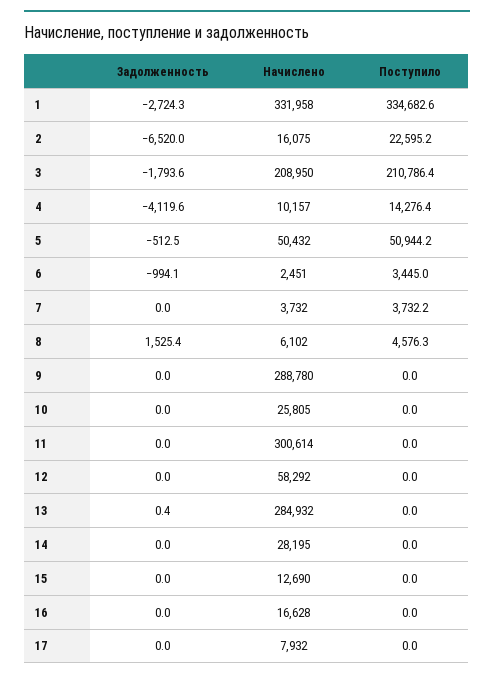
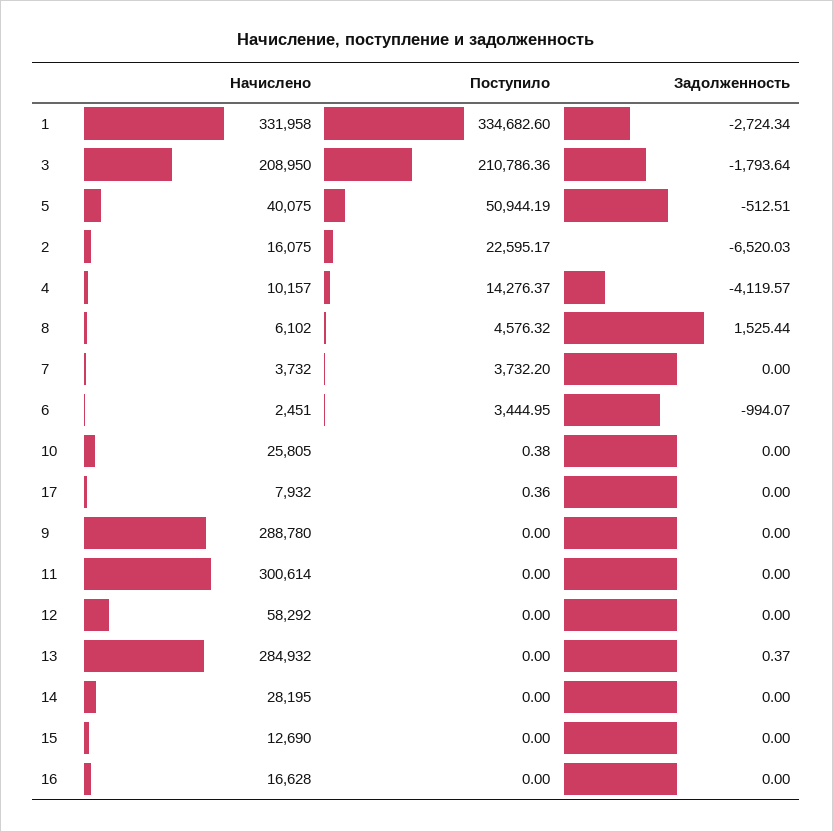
  {
    "Задолженность": {
      "1": -2724.34,
      "2": -6520.03,
      "3": -1793.64,
      "4": -4119.57,
      "5": -512.51,
      "6": -994.07,
      "7": 0,
      "8": 1525.44,
      "9": 0,
      "10": 0,
      "11": 0,
      "12": 0,
      "13": 0.37,
      "14": 0,
      "15": 0,
      "16": 0,
      "17": 0
    },
    "Начислено": {
      "1": 331958,
      "2": 16075,
      "3": 208950,
      "4": 10157,
-     "5": 50432,
+     "5": 40075,
      "6": 2451,
      "7": 3732,
      "8": 6102,
      "9": 288780,
      "10": 25805,
      "11": 300614,
      "12": 58292,
      "13": 284932,
      "14": 28195,
      "15": 12690,
      "16": 16628,
      "17": 7932
    },
    "Поступило": {
      "1": 334682.6,
      "2": 22595.17,
      "3": 210786.36,
      "4": 14276.37,
      "5": 50944.19,
      "6": 3444.95,
      "7": 3732.2,
      "8": 4576.32,
      "9": 0,
-     "10": 0,
+     "10": 0.38,
      "11": 0,
      "12": 0,
      "13": 0,
      "14": 0,
      "15": 0,
      "16": 0,
-     "17": 0
+     "17": 0.36
    }
  }

